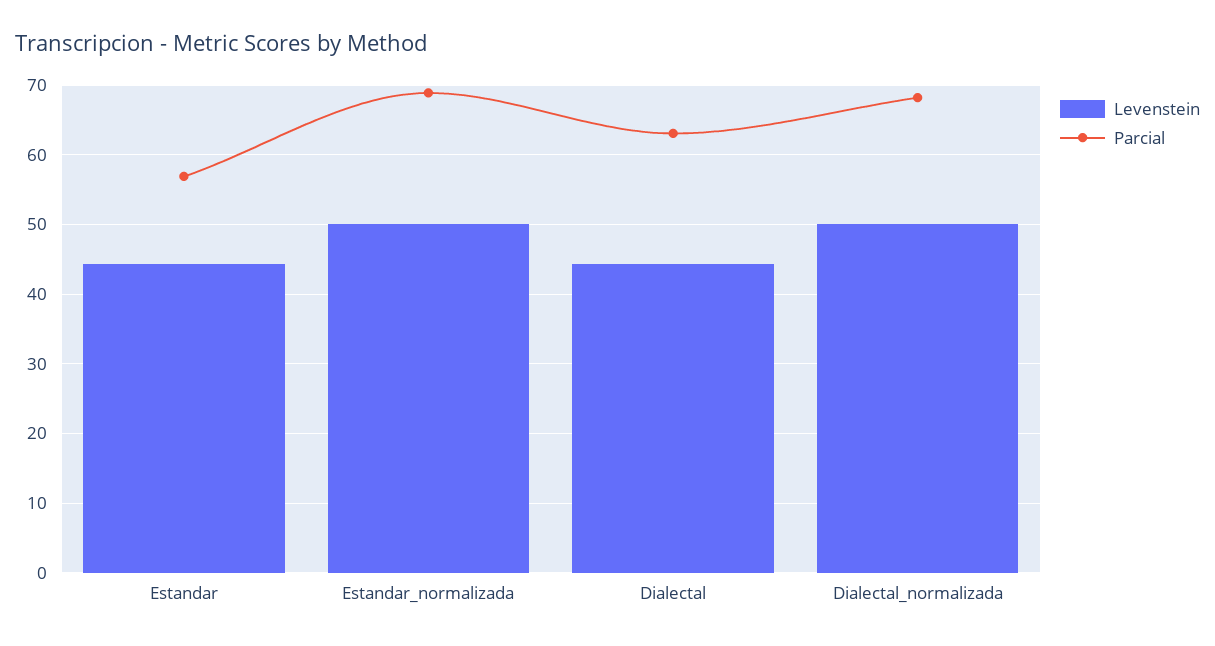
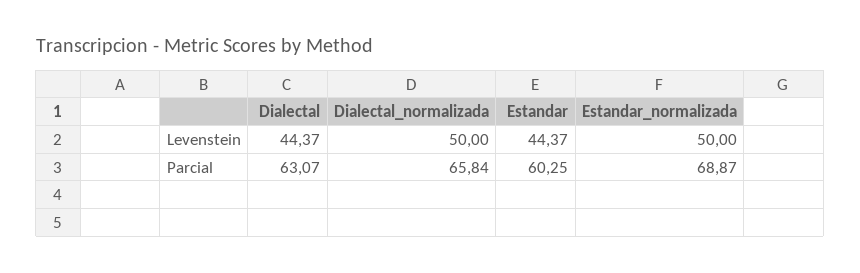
  {
    "Levenstein": {
      "Estandar": 44.37,
      "Estandar_normalizada": 50,
      "Dialectal": 44.37,
      "Dialectal_normalizada": 50
    },
    "Parcial": {
-     "Estandar": 57,
+     "Estandar": 60.25,
      "Estandar_normalizada": 68.87,
      "Dialectal": 63.07,
-     "Dialectal_normalizada": 68
+     "Dialectal_normalizada": 65.84
    }
  }

